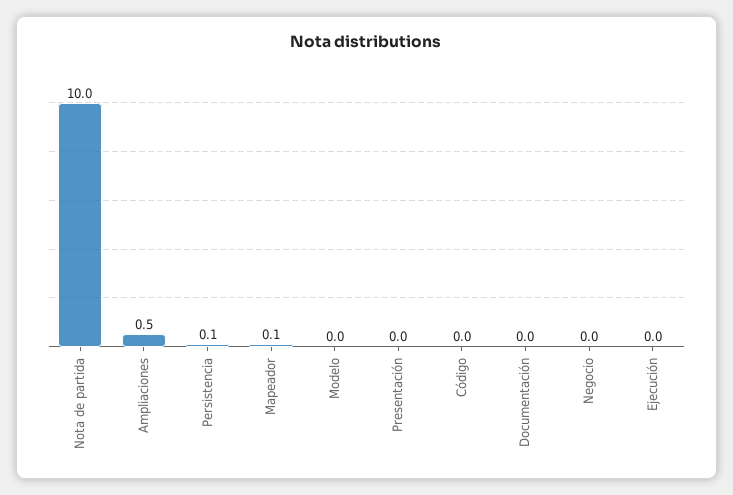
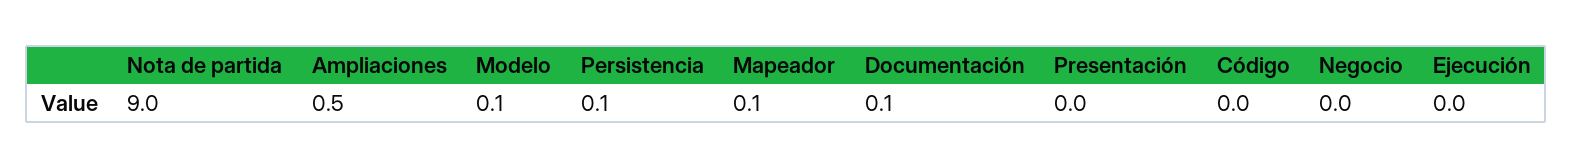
  {
-   "Nota de partida": 10,
+   "Nota de partida": 9,
    "Ampliaciones": 0.5,
    "Persistencia": 0.1,
    "Mapeador": 0.1,
-   "Modelo": 0,
+   "Modelo": 0.1,
    "Presentación": 0,
    "Código": 0,
-   "Documentación": 0,
+   "Documentación": 0.1,
    "Negocio": 0,
    "Ejecución": 0
  }

